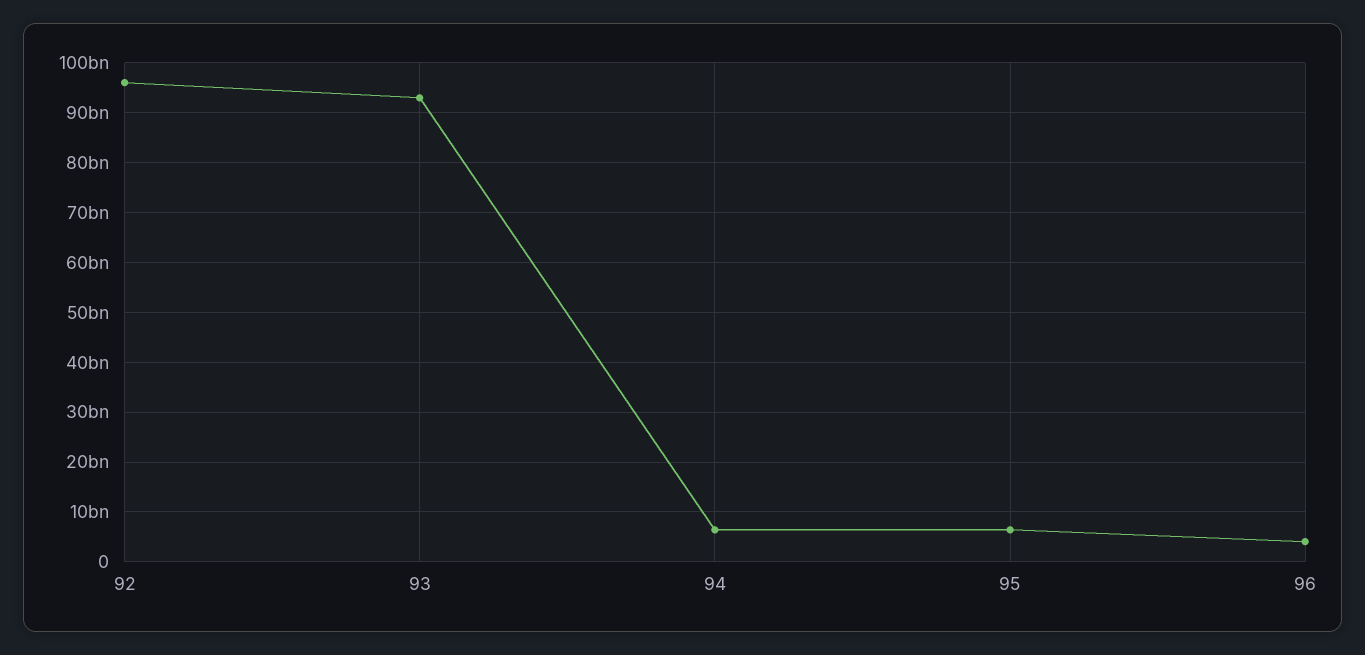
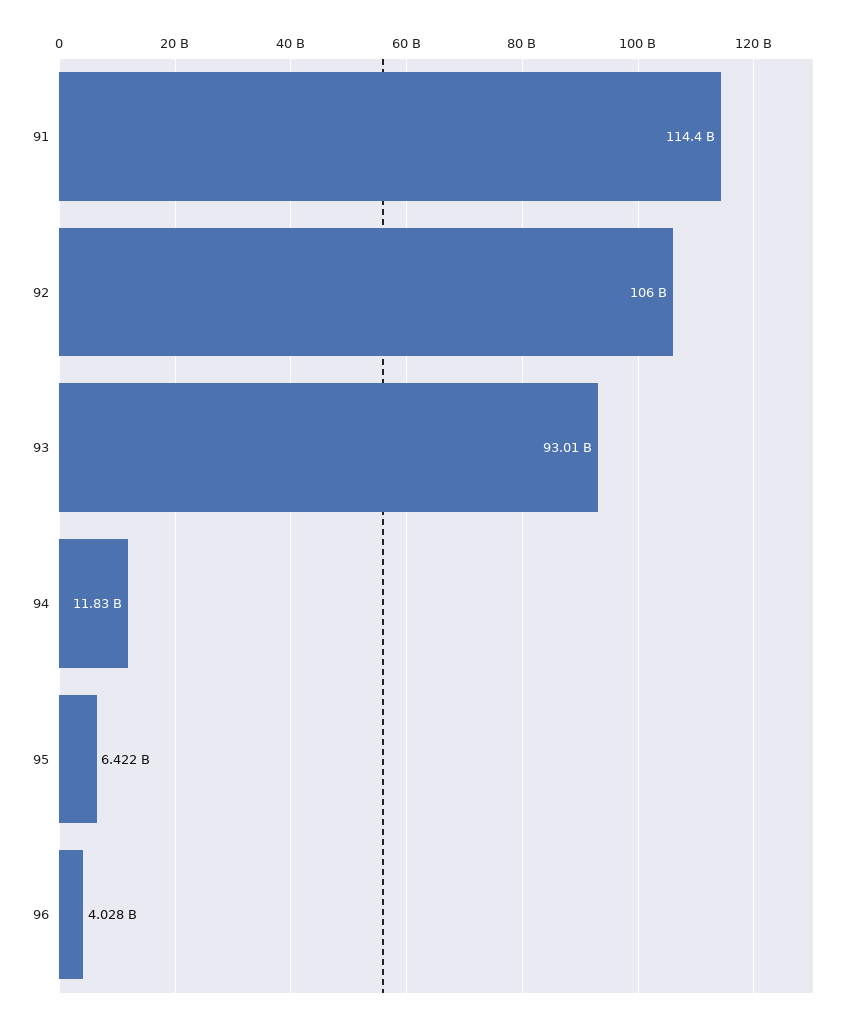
  {
-   "92": 96000000000,
+   "92": 106000000000,
    "93": 93010000000,
-   "94": 6000000000,
+   "94": 11830000000,
    "95": 6422000000,
-   "96": 4028000000
+   "96": 4028000000,
+   "91": 114400000000
  }

